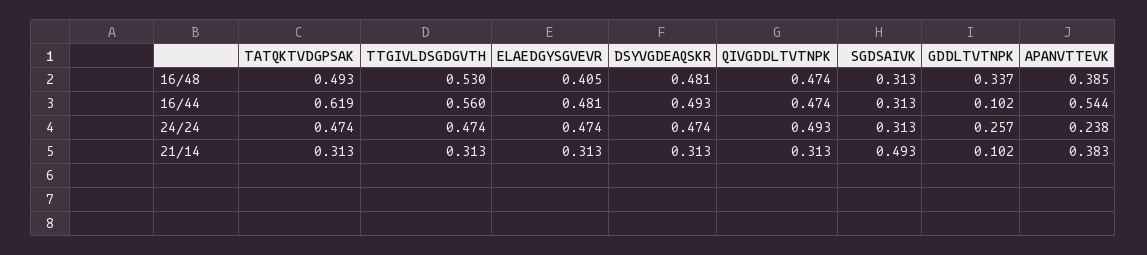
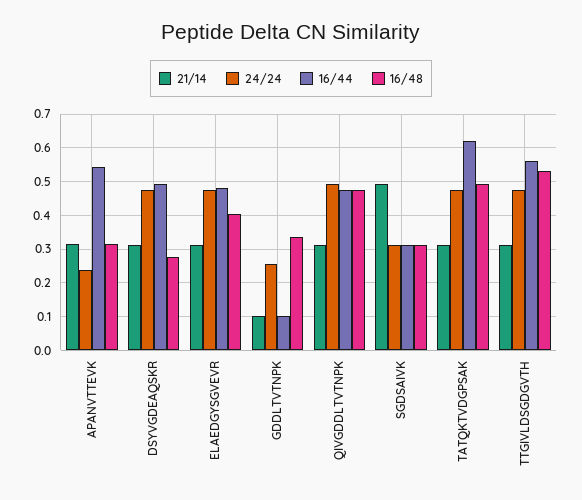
  {
    "16/48": {
      "TATQKTVDGPSAK": 0.493,
      "TTGIVLDSGDGVTH": 0.53,
      "ELAEDGYSGVEVR": 0.405,
-     "DSYVGDEAQSKR": 0.481,
+     "DSYVGDEAQSKR": 0.28,
      "QIVGDDLTVTNPK": 0.474,
      "SGDSAIVK": 0.313,
      "GDDLTVTNPK": 0.337,
-     "APANVTTEVK": 0.385
+     "APANVTTEVK": 0.32
    },
    "16/44": {
      "TATQKTVDGPSAK": 0.619,
      "TTGIVLDSGDGVTH": 0.56,
      "ELAEDGYSGVEVR": 0.481,
      "DSYVGDEAQSKR": 0.493,
      "QIVGDDLTVTNPK": 0.474,
      "SGDSAIVK": 0.313,
      "GDDLTVTNPK": 0.102,
      "APANVTTEVK": 0.544
    },
    "24/24": {
      "TATQKTVDGPSAK": 0.474,
      "TTGIVLDSGDGVTH": 0.474,
      "ELAEDGYSGVEVR": 0.474,
      "DSYVGDEAQSKR": 0.474,
      "QIVGDDLTVTNPK": 0.493,
      "SGDSAIVK": 0.313,
      "GDDLTVTNPK": 0.257,
      "APANVTTEVK": 0.238
    },
    "21/14": {
      "TATQKTVDGPSAK": 0.313,
      "TTGIVLDSGDGVTH": 0.313,
      "ELAEDGYSGVEVR": 0.313,
      "DSYVGDEAQSKR": 0.313,
      "QIVGDDLTVTNPK": 0.313,
      "SGDSAIVK": 0.493,
      "GDDLTVTNPK": 0.102,
-     "APANVTTEVK": 0.383
+     "APANVTTEVK": 0.32
    }
  }

